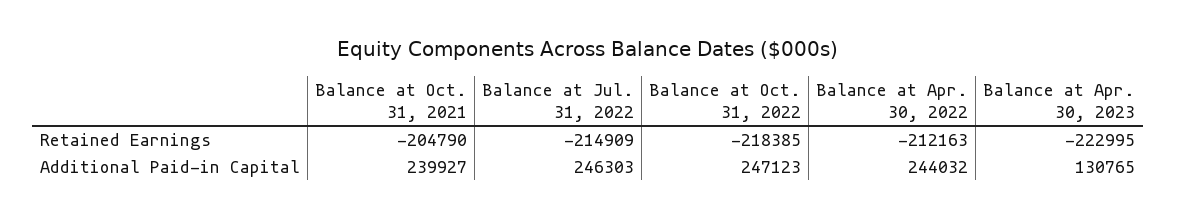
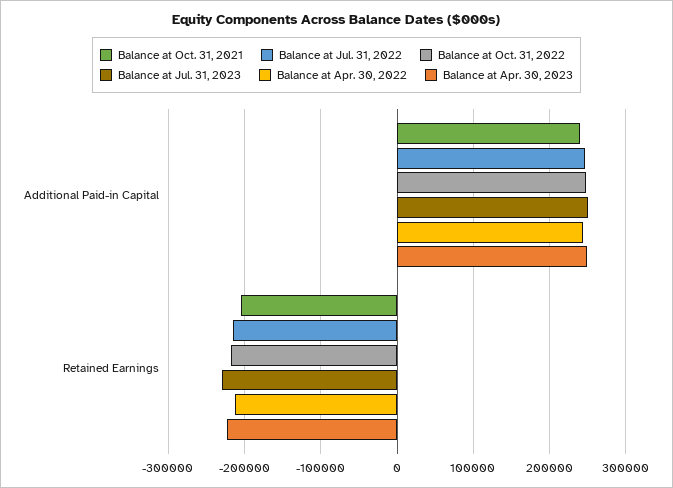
  {
    "Balance at Oct. 31, 2021": {
      "Retained Earnings": -204790,
      "Additional Paid-in Capital": 239927
    },
    "Balance at Jul. 31, 2022": {
      "Retained Earnings": -214909,
      "Additional Paid-in Capital": 246303
    },
    "Balance at Oct. 31, 2022": {
      "Retained Earnings": -218385,
      "Additional Paid-in Capital": 247123
    },
    "Balance at Apr. 30, 2022": {
      "Retained Earnings": -212163,
      "Additional Paid-in Capital": 244032
    },
    "Balance at Apr. 30, 2023": {
      "Retained Earnings": -222995,
-     "Additional Paid-in Capital": 130765
+     "Additional Paid-in Capital": 250000
-   }
+   },
+   "Balance at Jul. 31, 2023": {
+     "Additional Paid-in Capital": 250000,
+     "Retained Earnings": -230000
+   }
  }

